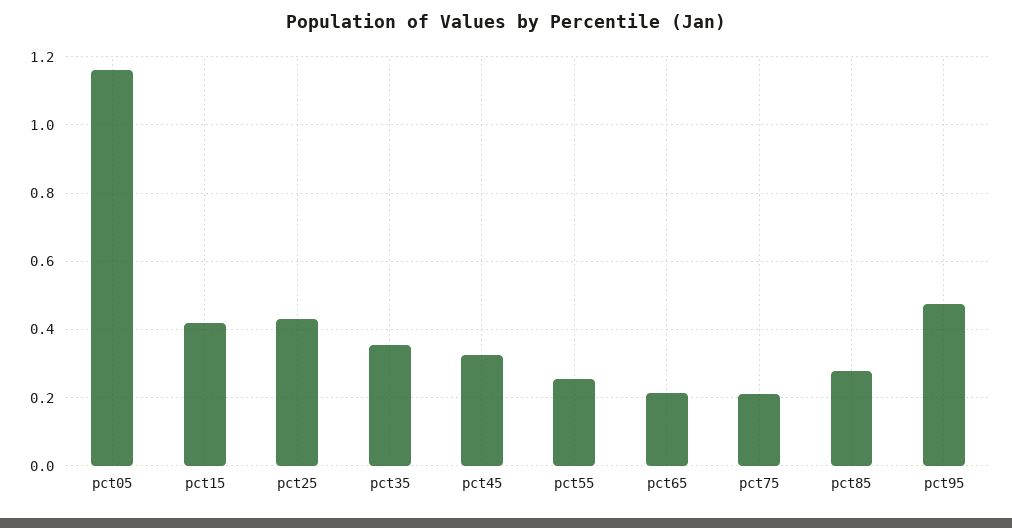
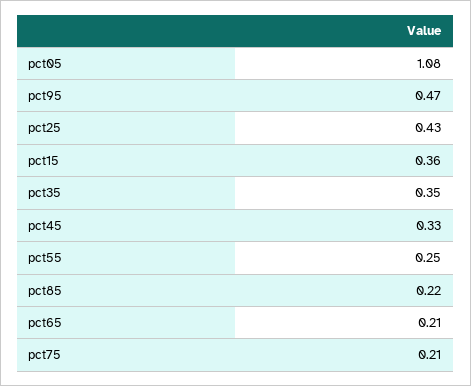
  {
-   "pct05": 1.16,
+   "pct05": 1.08,
-   "pct15": 0.42,
+   "pct15": 0.36,
    "pct25": 0.43,
    "pct35": 0.35,
    "pct45": 0.33,
    "pct55": 0.25,
    "pct65": 0.21,
    "pct75": 0.21,
-   "pct85": 0.28,
+   "pct85": 0.22,
    "pct95": 0.47
  }

